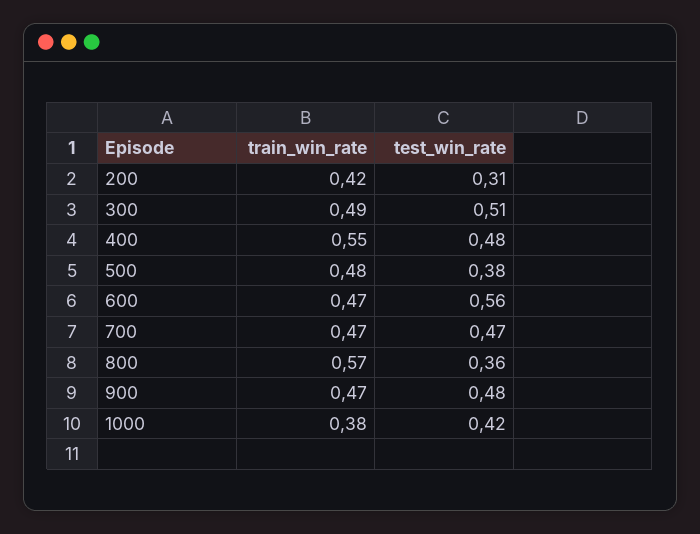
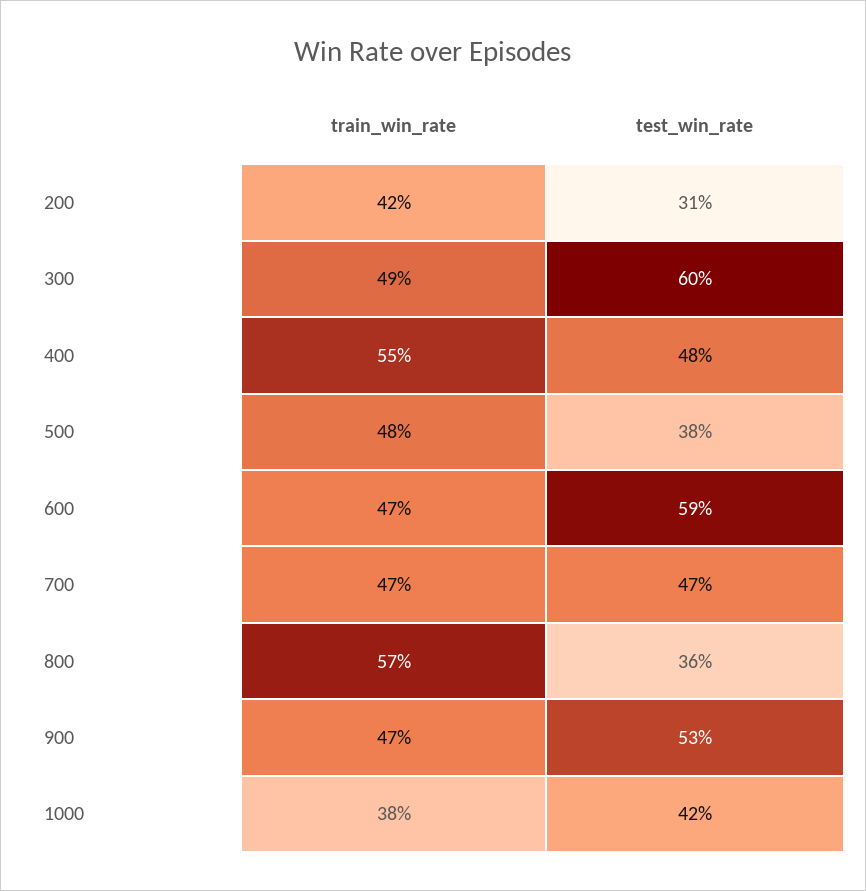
  {
    "train_win_rate": {
      "200": 0.42,
      "300": 0.49,
      "400": 0.55,
      "500": 0.48,
      "600": 0.47,
      "700": 0.47,
      "800": 0.57,
      "900": 0.47,
      "1000": 0.38
    },
    "test_win_rate": {
      "200": 0.31,
-     "300": 0.51,
+     "300": 0.6,
      "400": 0.48,
      "500": 0.38,
-     "600": 0.56,
+     "600": 0.59,
      "700": 0.47,
      "800": 0.36,
-     "900": 0.48,
+     "900": 0.53,
      "1000": 0.42
    }
  }

